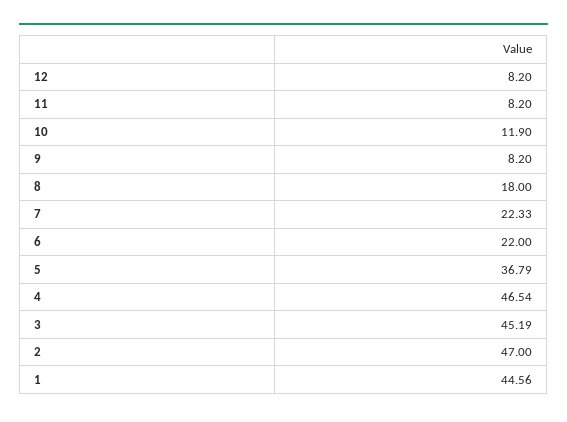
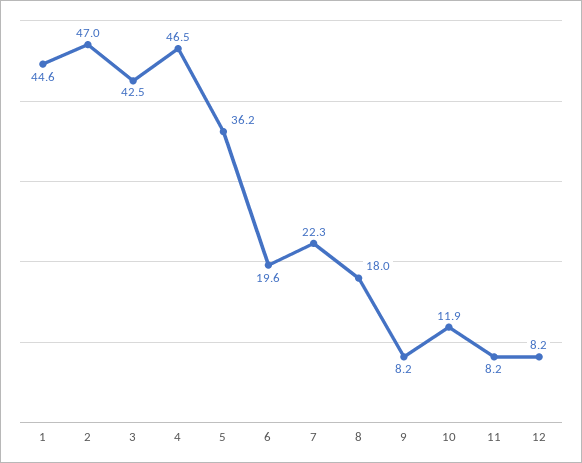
  {
    "12": 8.2,
    "11": 8.2,
    "10": 11.9,
    "9": 8.2,
    "8": 18,
    "7": 22.33,
-   "6": 22,
+   "6": 19.6,
-   "5": 36.79,
+   "5": 36.2,
    "4": 46.54,
-   "3": 45.19,
+   "3": 42.5,
    "2": 47,
    "1": 44.56
  }

